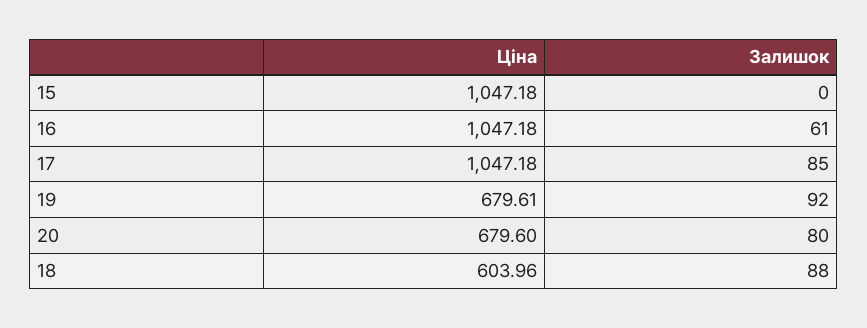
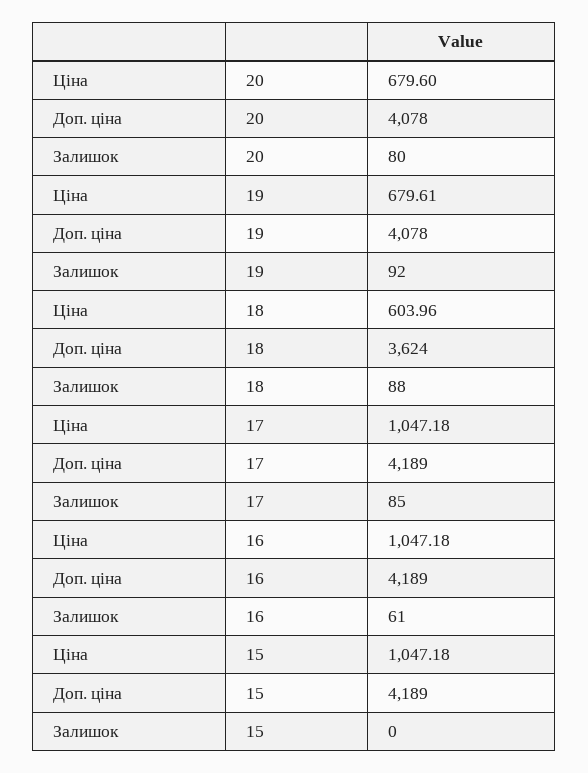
  {
    "Ціна": {
      "15": 1047.18,
      "16": 1047.18,
      "17": 1047.18,
      "19": 679.61,
      "20": 679.6,
      "18": 603.96
    },
    "Залишок": {
      "15": 0,
      "16": 61,
      "17": 85,
      "19": 92,
      "20": 80,
      "18": 88
-   }
+   },
+   "Доп. ціна": {
+     "20": 4078,
+     "19": 4078,
+     "18": 3624,
+     "17": 4189,
+     "16": 4189,
+     "15": 4189
+   }
  }

